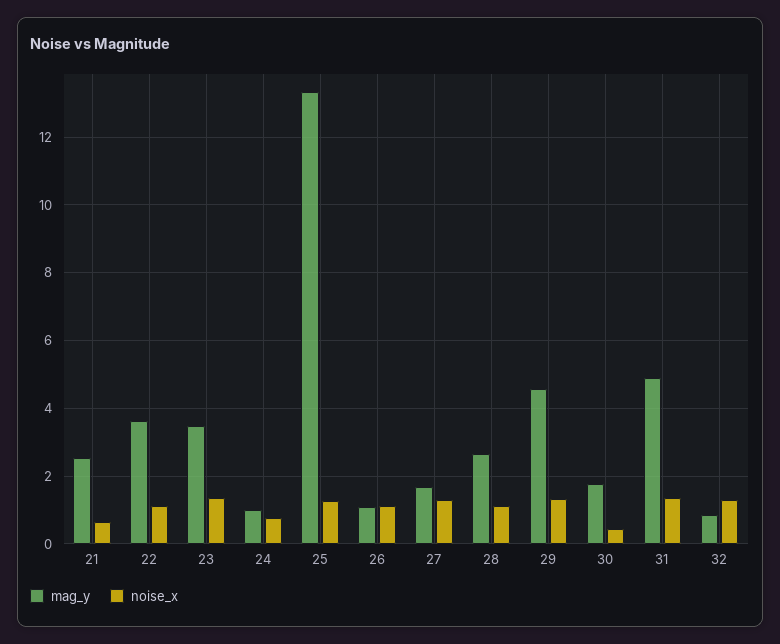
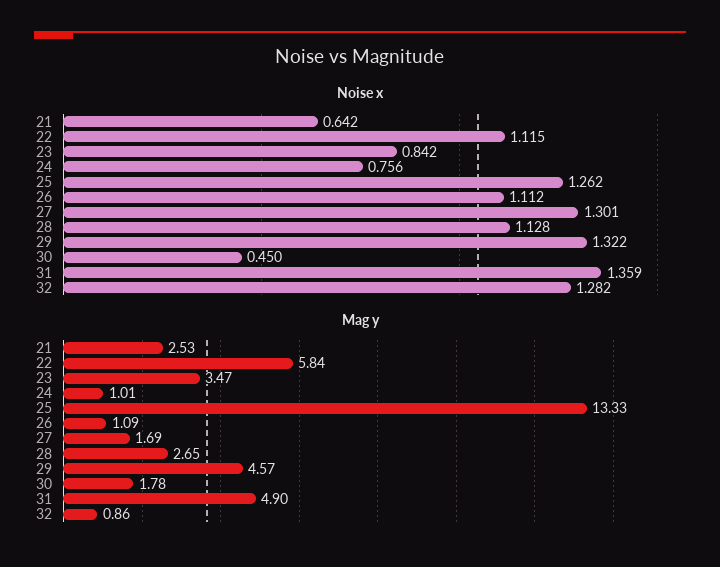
  {
    "mag_y": {
      "21": 2.53,
-     "22": 3.6,
+     "22": 5.84,
      "23": 3.47,
      "24": 1.01,
      "25": 13.33,
      "26": 1.09,
      "27": 1.69,
      "28": 2.65,
      "29": 4.57,
      "30": 1.78,
      "31": 4.9,
      "32": 0.86
    },
    "noise_x": {
      "21": 0.642,
      "22": 1.115,
-     "23": 1.4,
+     "23": 0.842,
      "24": 0.756,
      "25": 1.262,
      "26": 1.112,
      "27": 1.301,
      "28": 1.128,
      "29": 1.322,
      "30": 0.45,
      "31": 1.359,
      "32": 1.282
    }
  }

